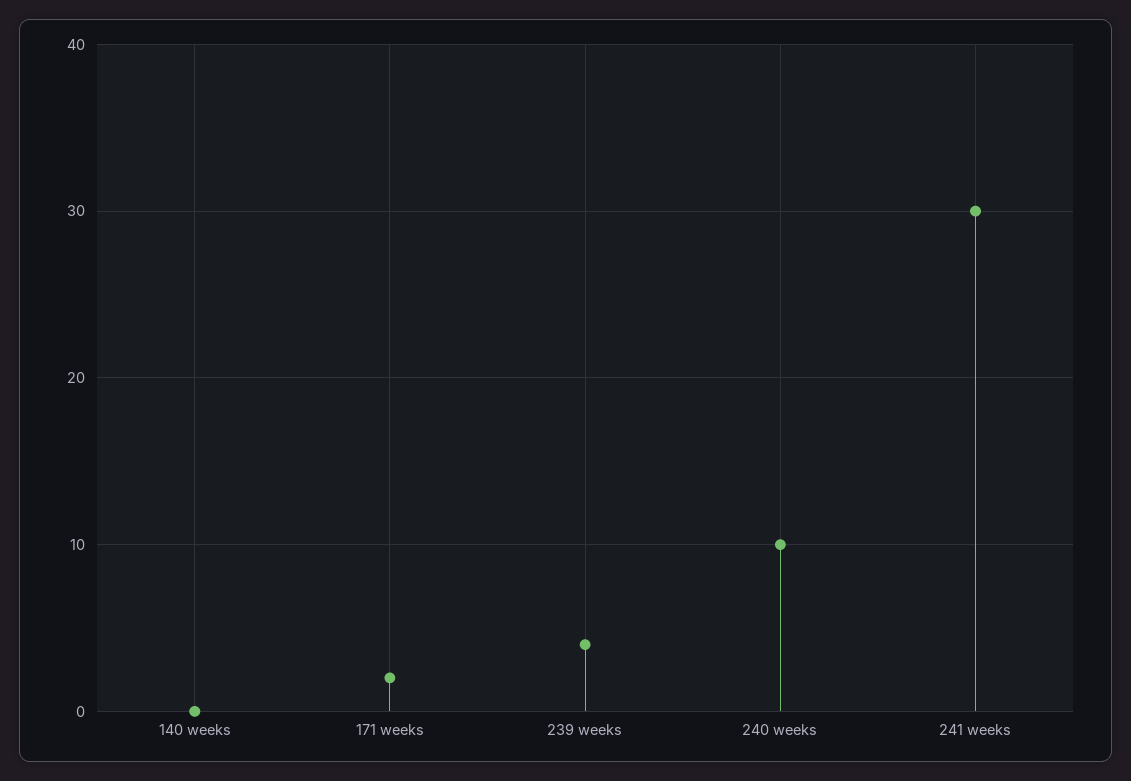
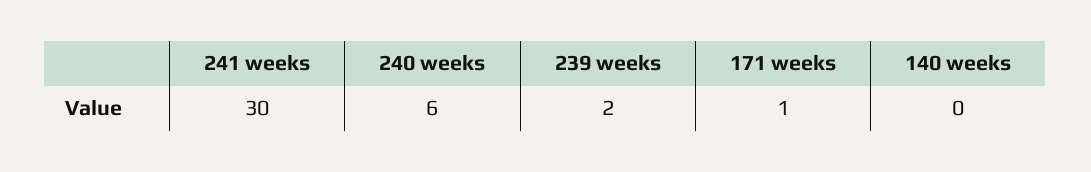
  {
    "140 weeks": 0,
-   "171 weeks": 2,
+   "171 weeks": 1,
-   "239 weeks": 4,
+   "239 weeks": 2,
-   "240 weeks": 10,
+   "240 weeks": 6,
    "241 weeks": 30
  }

